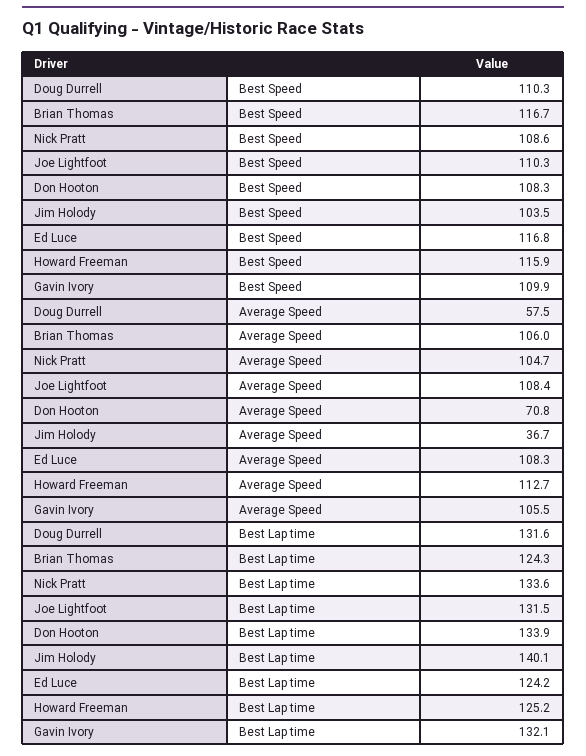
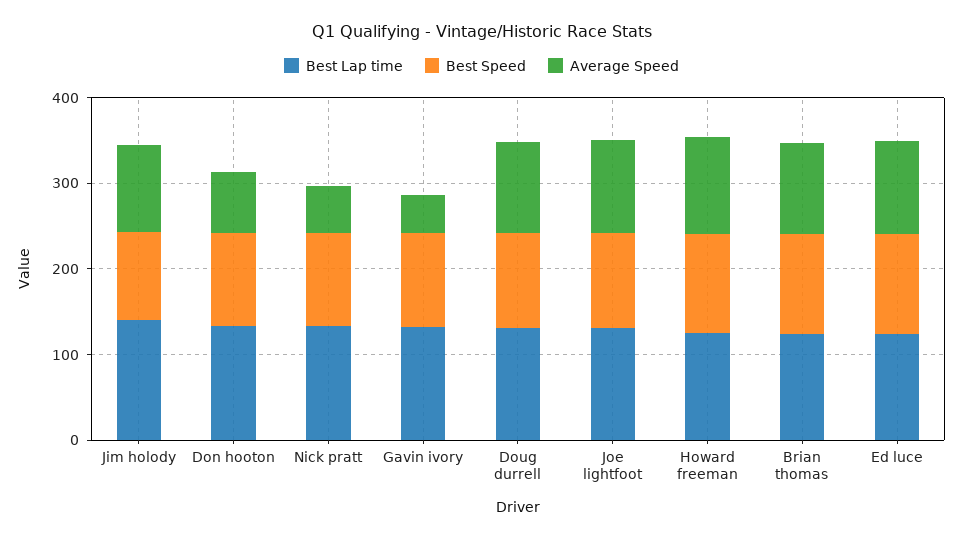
  {
    "Best Speed": {
      "Doug Durrell": 110.3,
      "Brian Thomas": 116.7,
      "Nick Pratt": 108.6,
      "Joe Lightfoot": 110.3,
      "Don Hooton": 108.3,
      "Jim Holody": 103.5,
      "Ed Luce": 116.8,
      "Howard Freeman": 115.9,
      "Gavin Ivory": 109.9
    },
    "Average Speed": {
-     "Doug Durrell": 57.5,
+     "Doug Durrell": 100,
      "Brian Thomas": 106,
-     "Nick Pratt": 104.7,
+     "Nick Pratt": 60,
      "Joe Lightfoot": 108.4,
      "Don Hooton": 70.8,
-     "Jim Holody": 36.7,
+     "Jim Holody": 100,
      "Ed Luce": 108.3,
      "Howard Freeman": 112.7,
-     "Gavin Ivory": 105.5
+     "Gavin Ivory": 40
    },
    "Best Lap time": {
      "Doug Durrell": 131.6,
      "Brian Thomas": 124.3,
      "Nick Pratt": 133.6,
      "Joe Lightfoot": 131.5,
      "Don Hooton": 133.9,
      "Jim Holody": 140.1,
      "Ed Luce": 124.2,
      "Howard Freeman": 125.2,
      "Gavin Ivory": 132.1
    }
  }

